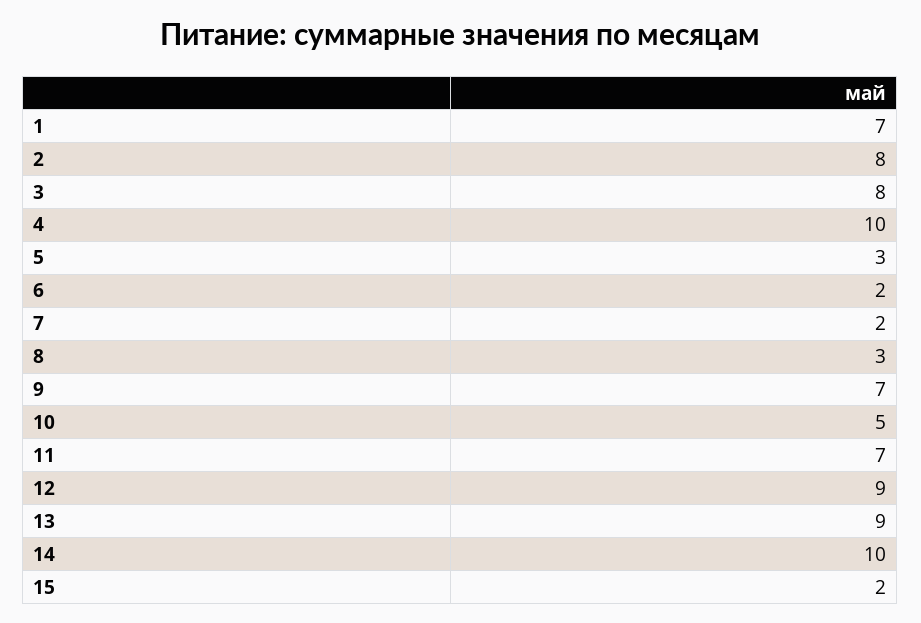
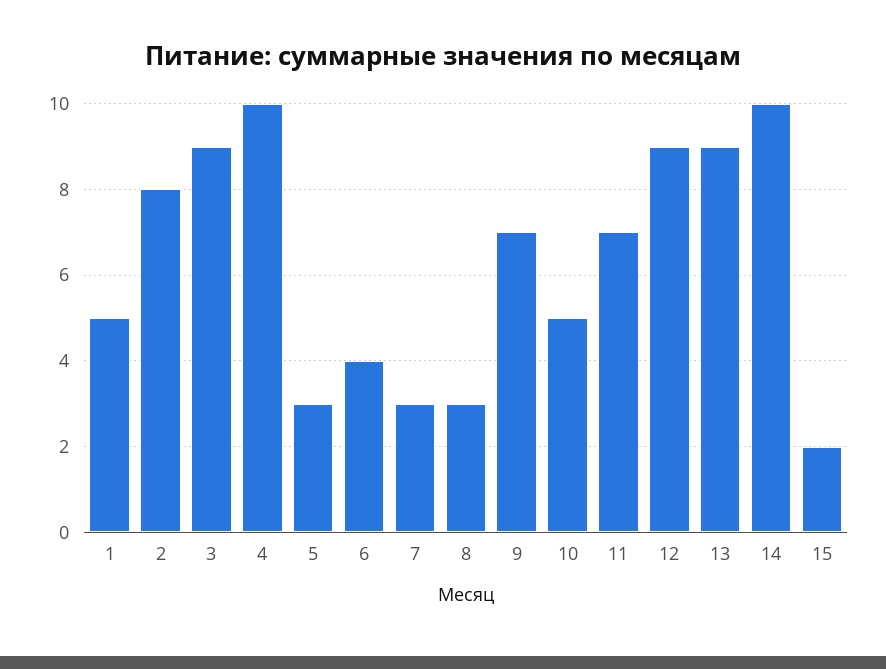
  {
-   "1": 7,
+   "1": 5,
    "2": 8,
-   "3": 8,
+   "3": 9,
    "4": 10,
    "5": 3,
-   "6": 2,
+   "6": 4,
-   "7": 2,
+   "7": 3,
    "8": 3,
    "9": 7,
    "10": 5,
    "11": 7,
    "12": 9,
    "13": 9,
    "14": 10,
    "15": 2
  }

